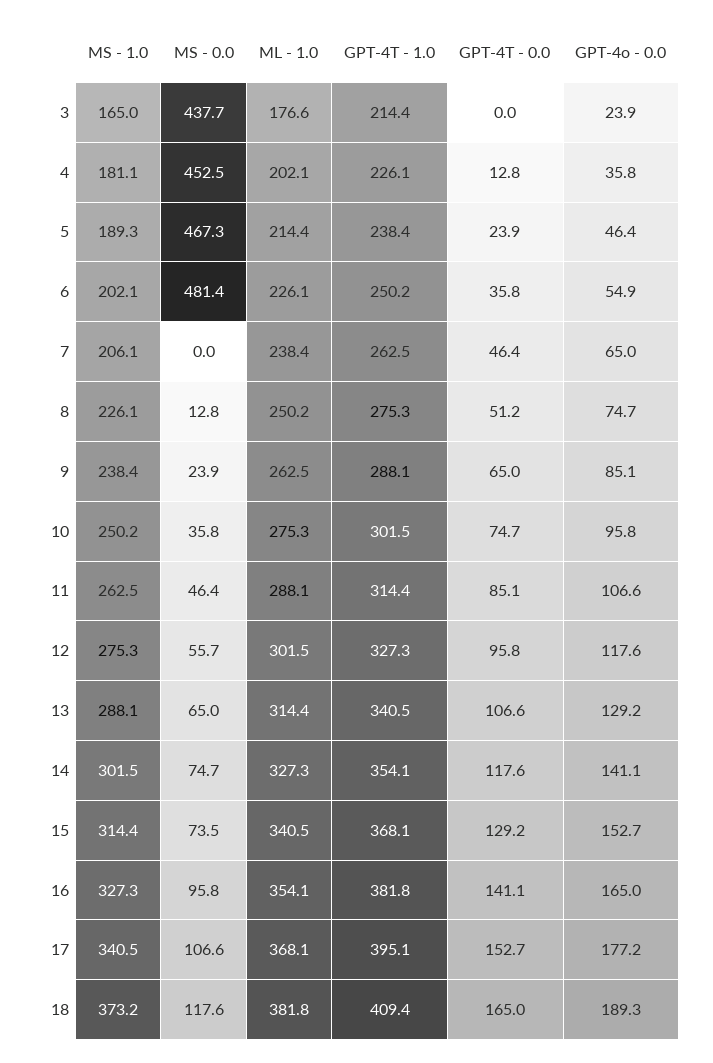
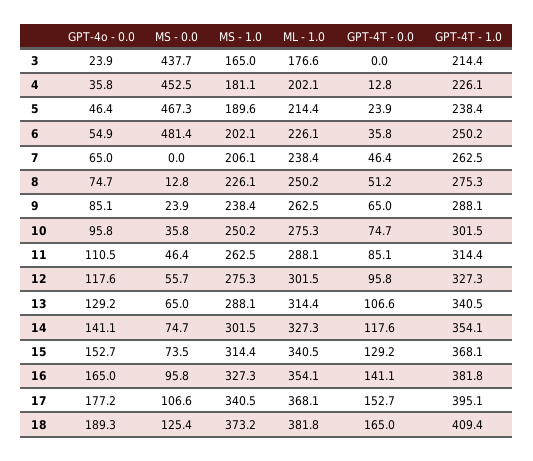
  {
    "MS - 1.0": {
      "3": 165,
      "4": 181.1,
-     "5": 189.3,
+     "5": 189.6,
      "6": 202.1,
      "7": 206.1,
      "8": 226.1,
      "9": 238.4,
      "10": 250.2,
      "11": 262.5,
      "12": 275.3,
      "13": 288.1,
      "14": 301.5,
      "15": 314.4,
      "16": 327.3,
      "17": 340.5,
      "18": 373.2
    },
    "MS - 0.0": {
      "3": 437.7,
      "4": 452.5,
      "5": 467.3,
      "6": 481.4,
      "7": 0,
      "8": 12.8,
      "9": 23.9,
      "10": 35.8,
      "11": 46.4,
      "12": 55.7,
      "13": 65,
      "14": 74.7,
      "15": 73.5,
      "16": 95.8,
      "17": 106.6,
-     "18": 117.6
+     "18": 125.4
    },
    "ML - 1.0": {
      "3": 176.6,
      "4": 202.1,
      "5": 214.4,
      "6": 226.1,
      "7": 238.4,
      "8": 250.2,
      "9": 262.5,
      "10": 275.3,
      "11": 288.1,
      "12": 301.5,
      "13": 314.4,
      "14": 327.3,
      "15": 340.5,
      "16": 354.1,
      "17": 368.1,
      "18": 381.8
    },
    "GPT-4T - 1.0": {
      "3": 214.4,
      "4": 226.1,
      "5": 238.4,
      "6": 250.2,
      "7": 262.5,
      "8": 275.3,
      "9": 288.1,
      "10": 301.5,
      "11": 314.4,
      "12": 327.3,
      "13": 340.5,
      "14": 354.1,
      "15": 368.1,
      "16": 381.8,
      "17": 395.1,
      "18": 409.4
    },
    "GPT-4T - 0.0": {
      "3": 0,
      "4": 12.8,
      "5": 23.9,
      "6": 35.8,
      "7": 46.4,
      "8": 51.2,
      "9": 65,
      "10": 74.7,
      "11": 85.1,
      "12": 95.8,
      "13": 106.6,
      "14": 117.6,
      "15": 129.2,
      "16": 141.1,
      "17": 152.7,
      "18": 165
    },
    "GPT-4o - 0.0": {
      "3": 23.9,
      "4": 35.8,
      "5": 46.4,
      "6": 54.9,
      "7": 65,
      "8": 74.7,
      "9": 85.1,
      "10": 95.8,
-     "11": 106.6,
+     "11": 110.5,
      "12": 117.6,
      "13": 129.2,
      "14": 141.1,
      "15": 152.7,
      "16": 165,
      "17": 177.2,
      "18": 189.3
    }
  }

